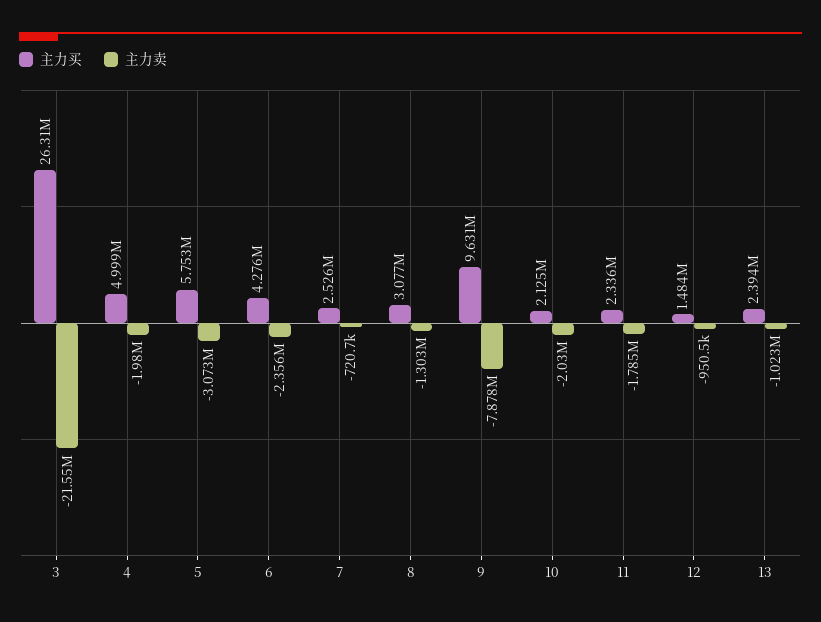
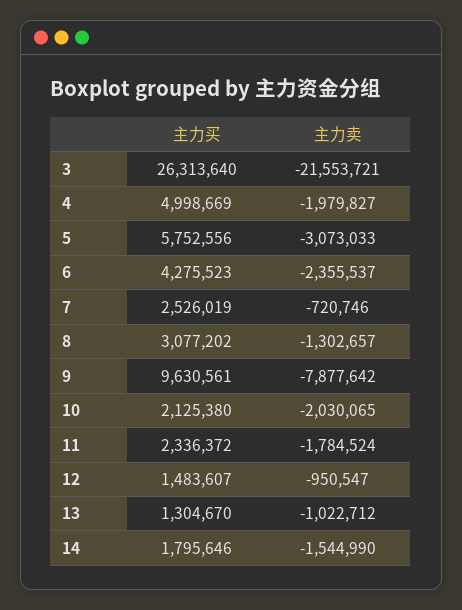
  {
    "主力买": {
      "3": 26313640,
      "4": 4998669,
      "5": 5752556,
      "6": 4275523,
      "7": 2526019,
      "8": 3077202,
      "9": 9630561,
      "10": 2125380,
      "11": 2336372,
      "12": 1483607,
-     "13": 2394000
+     "13": 1304670,
+     "14": 1795646
    },
    "主力卖": {
      "3": -21553721,
      "4": -1979827,
      "5": -3073033,
      "6": -2355537,
      "7": -720746,
      "8": -1302657,
      "9": -7877642,
      "10": -2030065,
      "11": -1784524,
      "12": -950547,
-     "13": -1022712
+     "13": -1022712,
+     "14": -1544990
    }
  }

